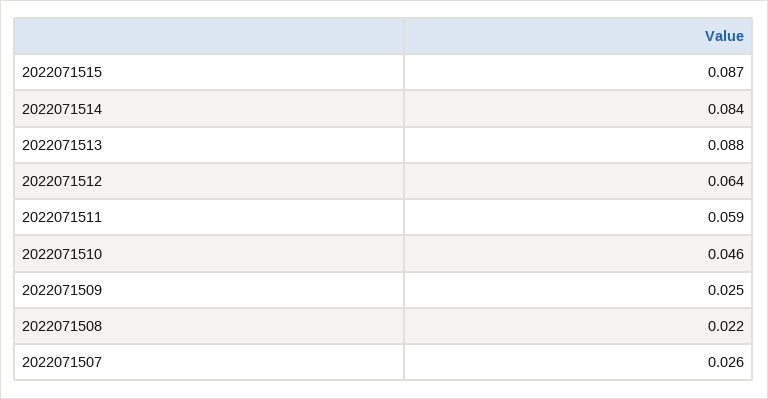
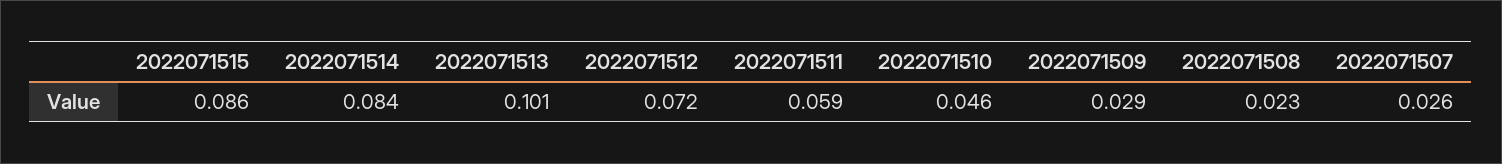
  {
-   "2022071515": 0.087,
+   "2022071515": 0.086,
    "2022071514": 0.084,
-   "2022071513": 0.088,
+   "2022071513": 0.101,
-   "2022071512": 0.064,
+   "2022071512": 0.072,
    "2022071511": 0.059,
    "2022071510": 0.046,
-   "2022071509": 0.025,
+   "2022071509": 0.029,
-   "2022071508": 0.022,
+   "2022071508": 0.023,
    "2022071507": 0.026
  }

